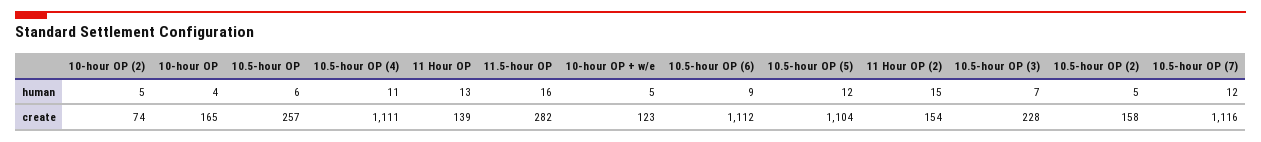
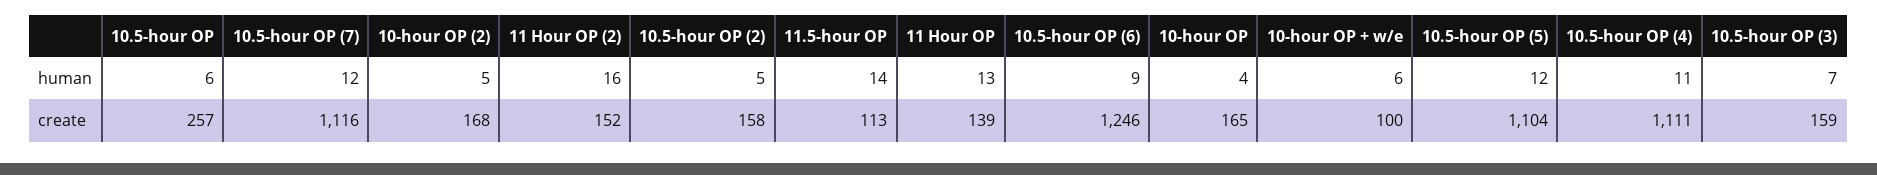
  {
    "10-hour OP (2)": {
      "human": 5,
-     "create": 74
+     "create": 168
    },
    "10-hour OP": {
      "human": 4,
      "create": 165
    },
    "10.5-hour OP": {
      "human": 6,
      "create": 257
    },
    "10.5-hour OP (4)": {
      "human": 11,
      "create": 1111
    },
    "11 Hour OP": {
      "human": 13,
      "create": 139
    },
    "11.5-hour OP": {
-     "human": 16,
+     "human": 14,
-     "create": 282
+     "create": 113
    },
    "10-hour OP + w/e": {
-     "human": 5,
+     "human": 6,
-     "create": 123
+     "create": 100
    },
    "10.5-hour OP (6)": {
      "human": 9,
-     "create": 1112
+     "create": 1246
    },
    "10.5-hour OP (5)": {
      "human": 12,
      "create": 1104
    },
    "11 Hour OP (2)": {
-     "human": 15,
+     "human": 16,
-     "create": 154
+     "create": 152
    },
    "10.5-hour OP (3)": {
      "human": 7,
-     "create": 228
+     "create": 159
    },
    "10.5-hour OP (2)": {
      "human": 5,
      "create": 158
    },
    "10.5-hour OP (7)": {
      "human": 12,
      "create": 1116
    }
  }

